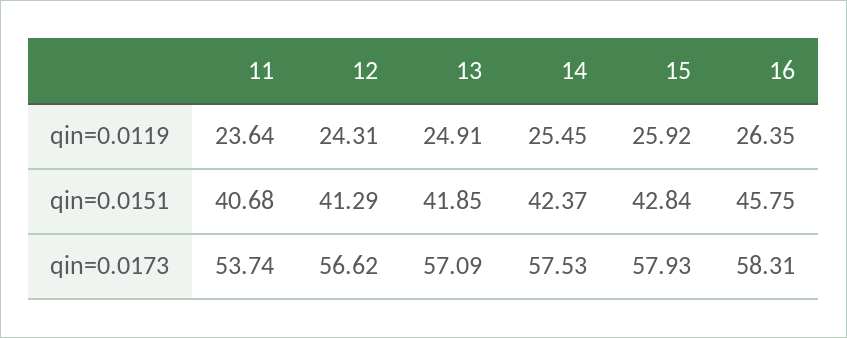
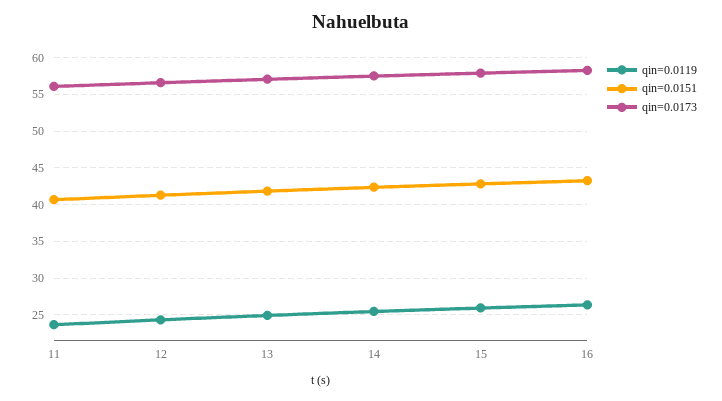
  {
    "qin=0.0119": {
      "11": 23.64,
      "12": 24.31,
      "13": 24.91,
      "14": 25.45,
      "15": 25.92,
      "16": 26.35
    },
    "qin=0.0151": {
      "11": 40.68,
      "12": 41.29,
      "13": 41.85,
      "14": 42.37,
      "15": 42.84,
-     "16": 45.75
+     "16": 43
    },
    "qin=0.0173": {
-     "11": 53.74,
+     "11": 56,
      "12": 56.62,
      "13": 57.09,
      "14": 57.53,
      "15": 57.93,
      "16": 58.31
    }
  }

